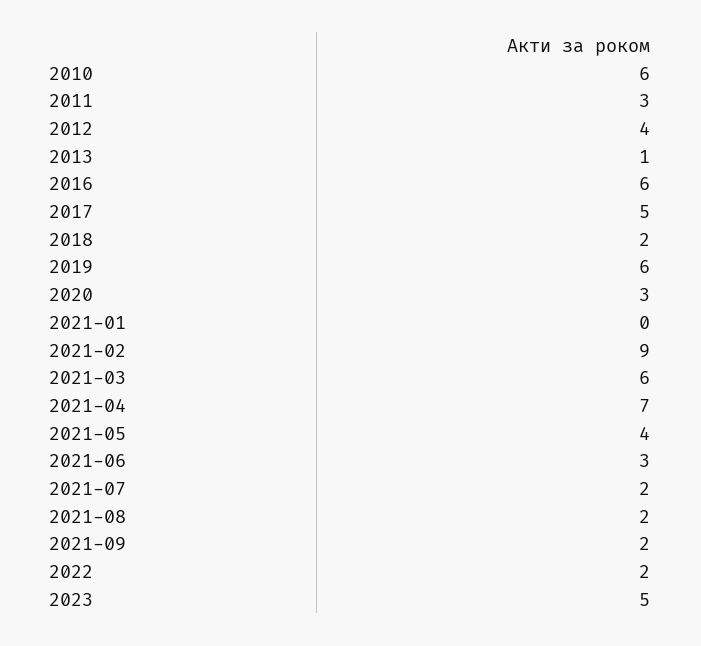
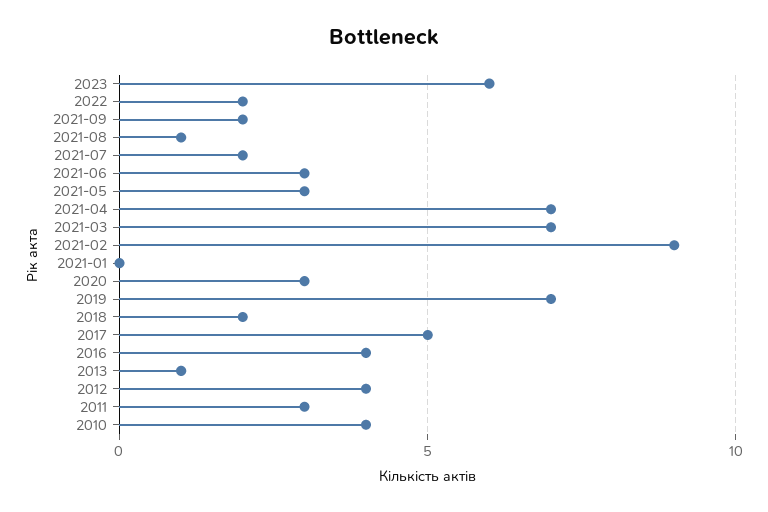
  {
-   "2010": 6,
+   "2010": 4,
    "2011": 3,
    "2012": 4,
    "2013": 1,
-   "2016": 6,
+   "2016": 4,
    "2017": 5,
    "2018": 2,
-   "2019": 6,
+   "2019": 7,
    "2020": 3,
    "2021-01": 0,
    "2021-02": 9,
-   "2021-03": 6,
+   "2021-03": 7,
    "2021-04": 7,
-   "2021-05": 4,
+   "2021-05": 3,
    "2021-06": 3,
    "2021-07": 2,
-   "2021-08": 2,
+   "2021-08": 1,
    "2021-09": 2,
    "2022": 2,
-   "2023": 5
+   "2023": 6
  }

